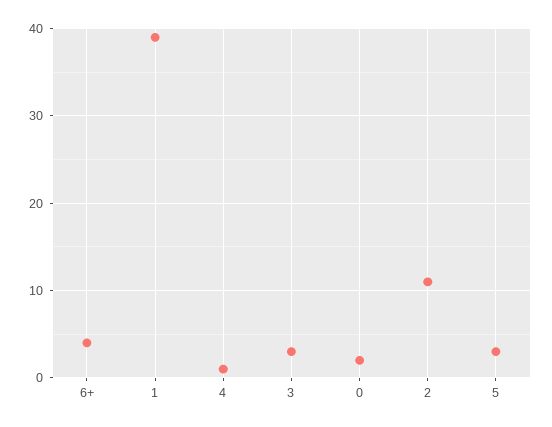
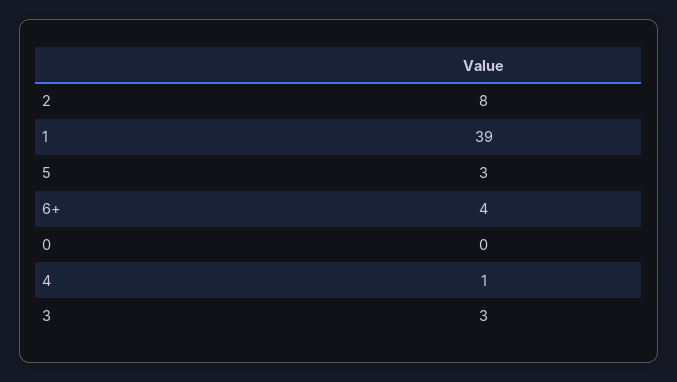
  {
    "6+": 4,
    "1": 39,
    "4": 1,
    "3": 3,
-   "0": 2,
+   "0": 0,
-   "2": 11,
+   "2": 8,
    "5": 3
  }

